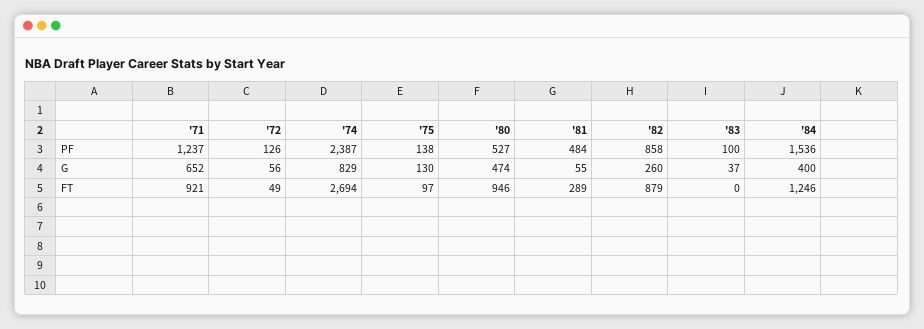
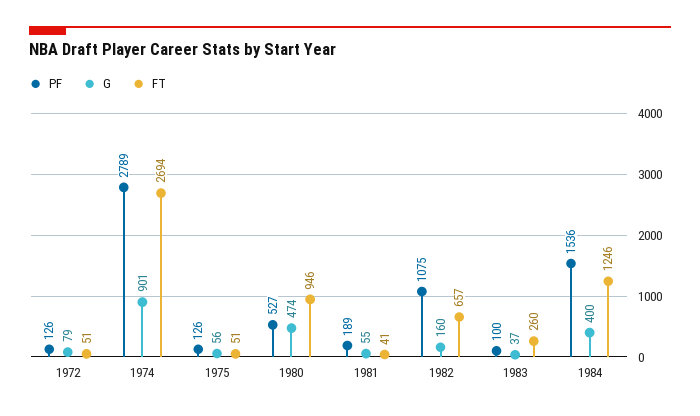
  {
    "PF": {
-     "'71": 1237,
      "'72": 126,
-     "'74": 2387,
+     "'74": 2789,
-     "'75": 138,
+     "'75": 126,
      "'80": 527,
-     "'81": 484,
+     "'81": 189,
-     "'82": 858,
+     "'82": 1075,
      "'83": 100,
      "'84": 1536
    },
    "G": {
-     "'71": 652,
-     "'72": 56,
+     "'72": 79,
-     "'74": 829,
+     "'74": 901,
-     "'75": 130,
+     "'75": 56,
      "'80": 474,
      "'81": 55,
-     "'82": 260,
+     "'82": 160,
      "'83": 37,
      "'84": 400
    },
    "FT": {
-     "'71": 921,
-     "'72": 49,
+     "'72": 51,
      "'74": 2694,
-     "'75": 97,
+     "'75": 51,
      "'80": 946,
-     "'81": 289,
+     "'81": 41,
-     "'82": 879,
+     "'82": 657,
-     "'83": 0,
+     "'83": 260,
      "'84": 1246
    }
  }

